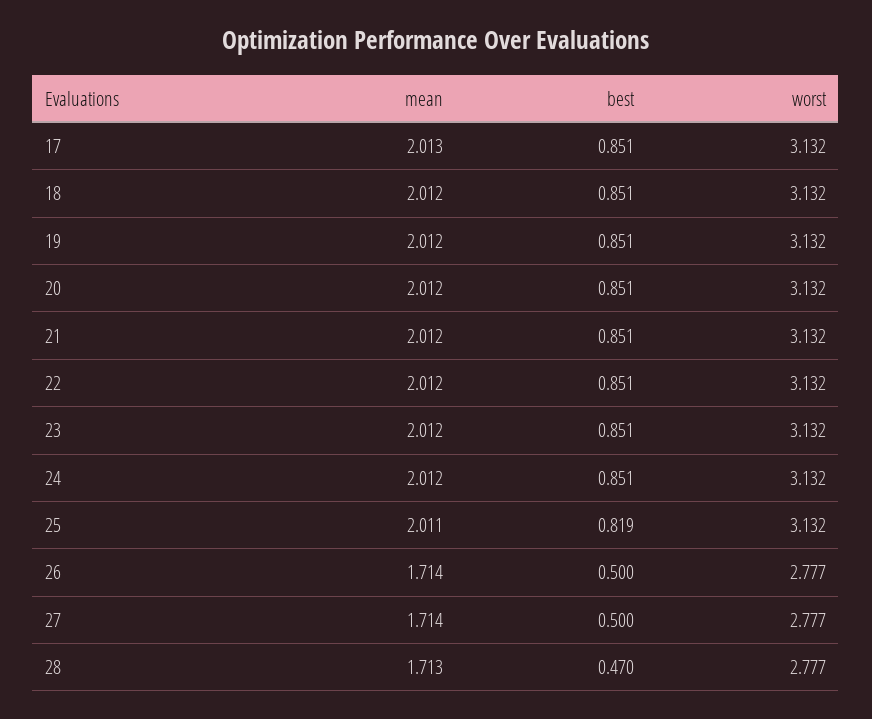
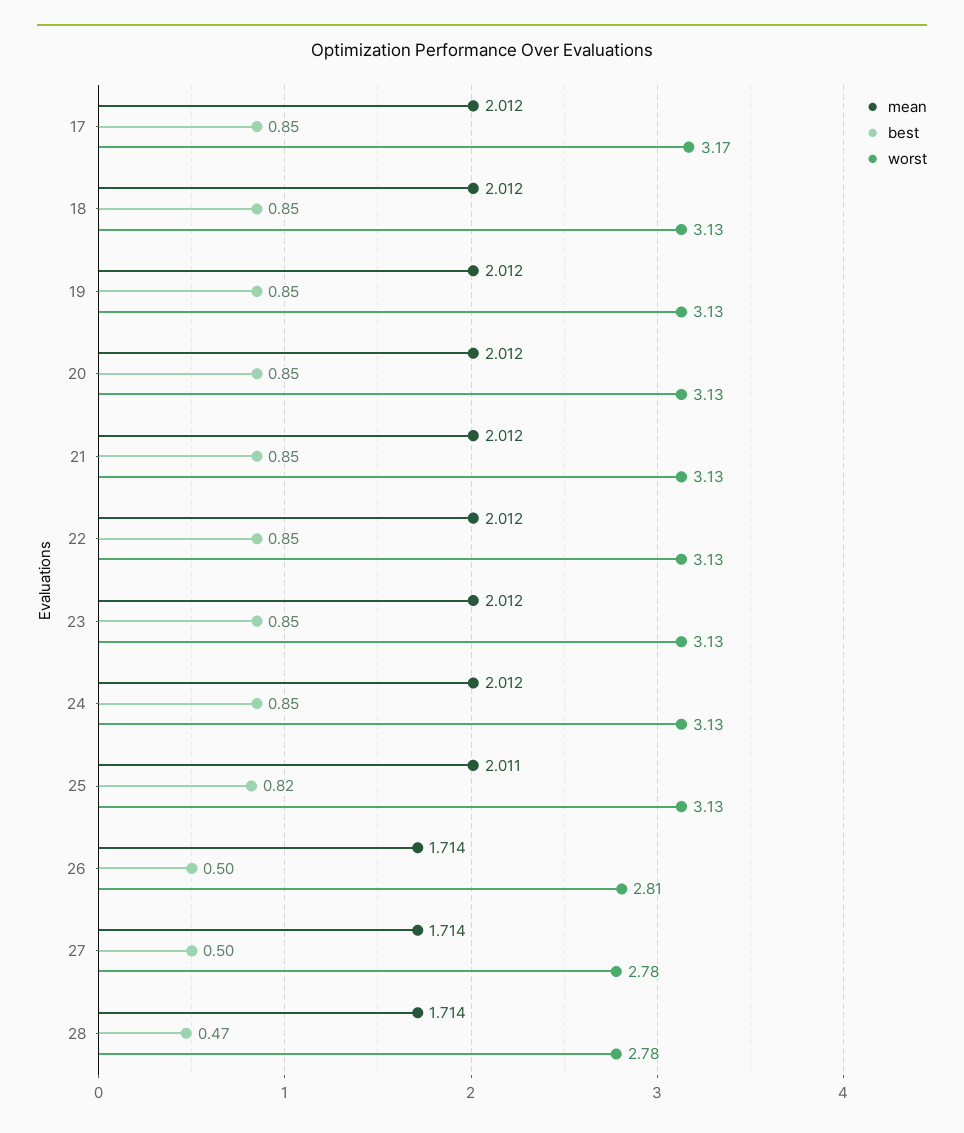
  {
    "mean": {
-     "17": 2.013,
+     "17": 2.012,
      "18": 2.012,
      "19": 2.012,
      "20": 2.012,
      "21": 2.012,
      "22": 2.012,
      "23": 2.012,
      "24": 2.012,
      "25": 2.011,
      "26": 1.714,
      "27": 1.714,
-     "28": 1.713
+     "28": 1.714
    },
    "best": {
      "17": 0.851,
      "18": 0.851,
      "19": 0.851,
      "20": 0.851,
      "21": 0.851,
      "22": 0.851,
      "23": 0.851,
      "24": 0.851,
      "25": 0.819,
      "26": 0.5,
      "27": 0.5,
      "28": 0.47
    },
    "worst": {
-     "17": 3.132,
+     "17": 3.17,
      "18": 3.132,
      "19": 3.132,
      "20": 3.132,
      "21": 3.132,
      "22": 3.132,
      "23": 3.132,
      "24": 3.132,
      "25": 3.132,
-     "26": 2.777,
+     "26": 2.81,
      "27": 2.777,
      "28": 2.777
    }
  }

